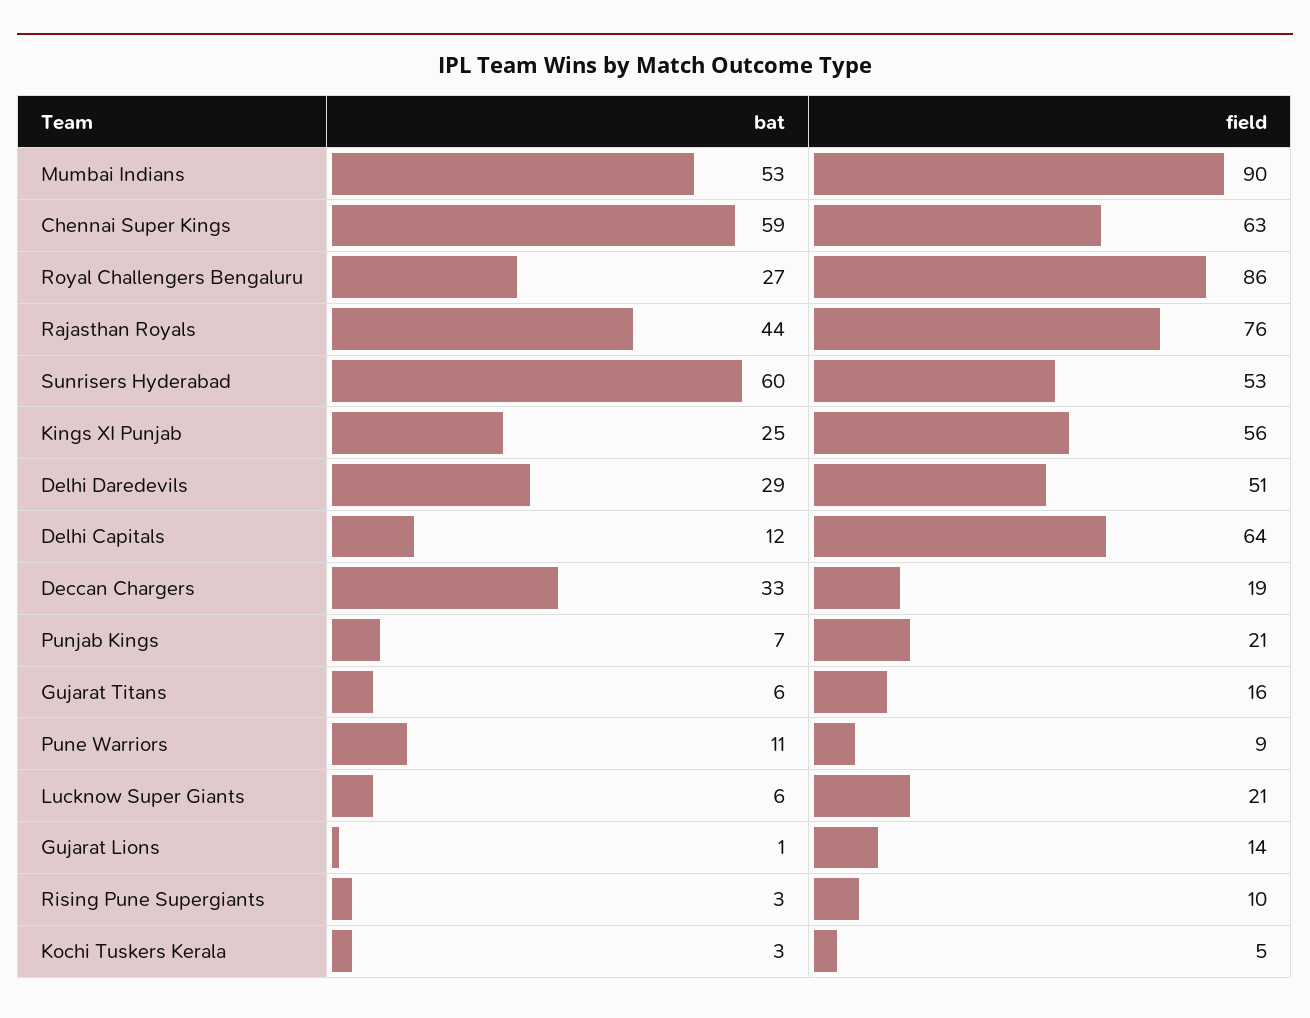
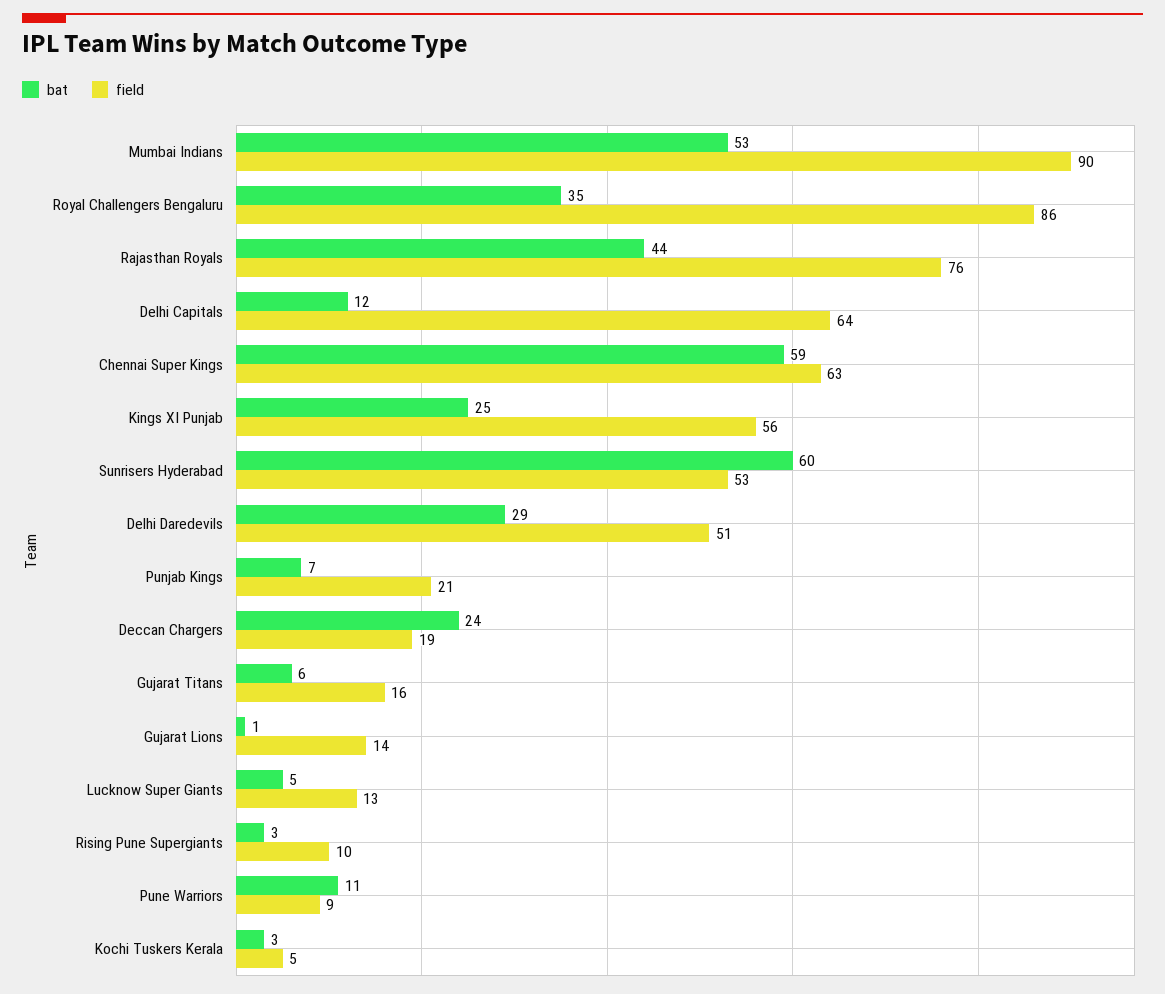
  {
    "bat": {
      "Mumbai Indians": 53,
      "Chennai Super Kings": 59,
-     "Royal Challengers Bengaluru": 27,
+     "Royal Challengers Bengaluru": 35,
      "Rajasthan Royals": 44,
      "Sunrisers Hyderabad": 60,
      "Kings XI Punjab": 25,
      "Delhi Daredevils": 29,
      "Delhi Capitals": 12,
-     "Deccan Chargers": 33,
+     "Deccan Chargers": 24,
      "Punjab Kings": 7,
      "Gujarat Titans": 6,
      "Pune Warriors": 11,
-     "Lucknow Super Giants": 6,
+     "Lucknow Super Giants": 5,
      "Gujarat Lions": 1,
      "Rising Pune Supergiants": 3,
      "Kochi Tuskers Kerala": 3
    },
    "field": {
      "Mumbai Indians": 90,
      "Chennai Super Kings": 63,
      "Royal Challengers Bengaluru": 86,
      "Rajasthan Royals": 76,
      "Sunrisers Hyderabad": 53,
      "Kings XI Punjab": 56,
      "Delhi Daredevils": 51,
      "Delhi Capitals": 64,
      "Deccan Chargers": 19,
      "Punjab Kings": 21,
      "Gujarat Titans": 16,
      "Pune Warriors": 9,
-     "Lucknow Super Giants": 21,
+     "Lucknow Super Giants": 13,
      "Gujarat Lions": 14,
      "Rising Pune Supergiants": 10,
      "Kochi Tuskers Kerala": 5
    }
  }

